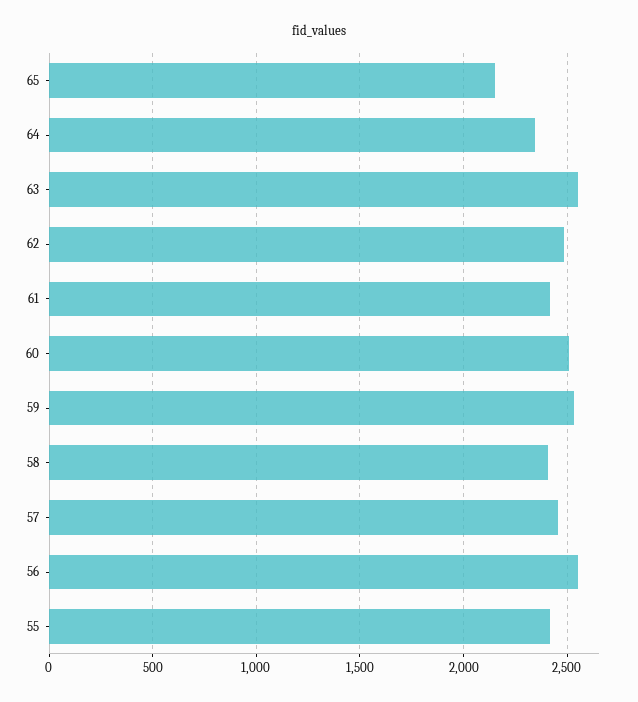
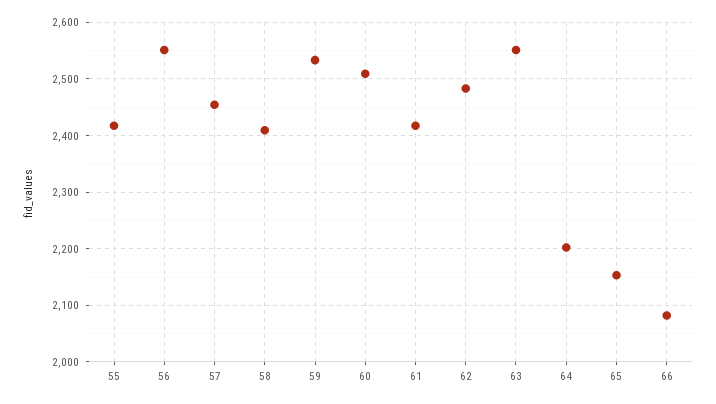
  {
    "65": 2160,
-   "64": 2350,
+   "64": 2200,
    "63": 2560,
    "62": 2480,
    "61": 2420,
    "60": 2500,
    "59": 2540,
    "58": 2400,
    "57": 2460,
    "56": 2560,
-   "55": 2420
+   "55": 2420,
+   "66": 2080
  }

